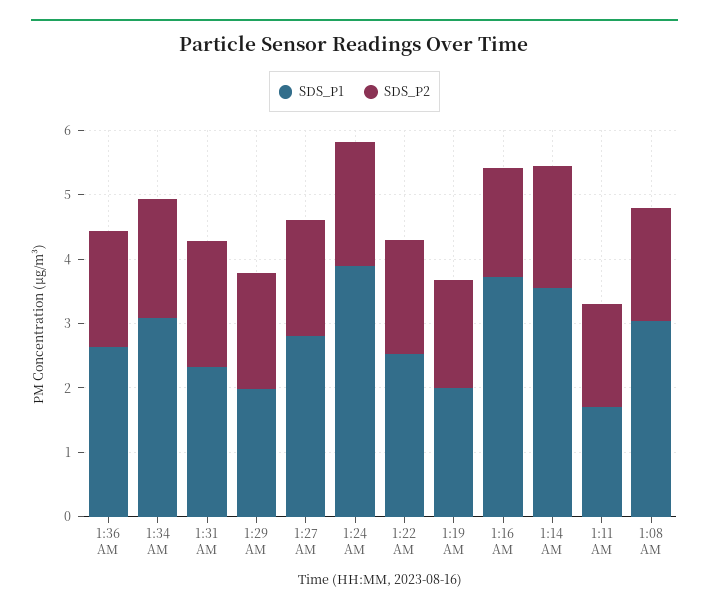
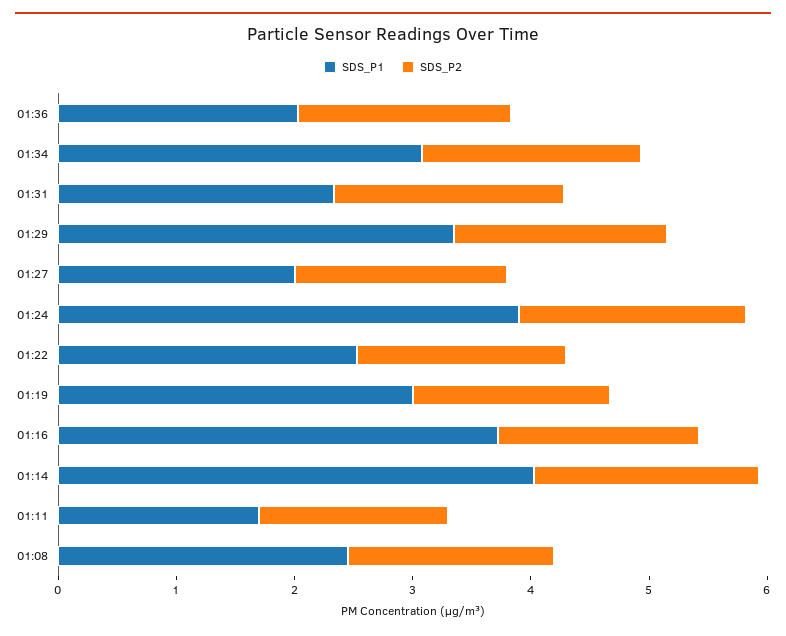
  {
    "SDS_P1": {
-     "1:36 AM": 2.6,
+     "1:36 AM": 2,
      "1:34 AM": 3,
      "1:31 AM": 2.4,
-     "1:29 AM": 2,
+     "1:29 AM": 3.4,
-     "1:27 AM": 2.8,
+     "1:27 AM": 2,
      "1:24 AM": 4,
      "1:22 AM": 2.6,
-     "1:19 AM": 2,
+     "1:19 AM": 3,
      "1:16 AM": 3.8,
-     "1:14 AM": 3.6,
+     "1:14 AM": 4,
      "1:11 AM": 1.8,
-     "1:08 AM": 3
+     "1:08 AM": 2.4
    },
    "SDS_P2": {
      "1:36 AM": 1.8,
      "1:34 AM": 1.8,
      "1:31 AM": 2,
      "1:29 AM": 1.8,
      "1:27 AM": 1.8,
      "1:24 AM": 2,
      "1:22 AM": 1.8,
      "1:19 AM": 1.6,
      "1:16 AM": 1.8,
      "1:14 AM": 2,
      "1:11 AM": 1.6,
      "1:08 AM": 1.8
    }
  }

